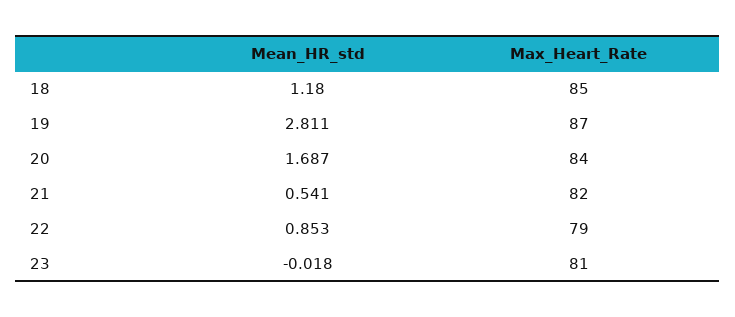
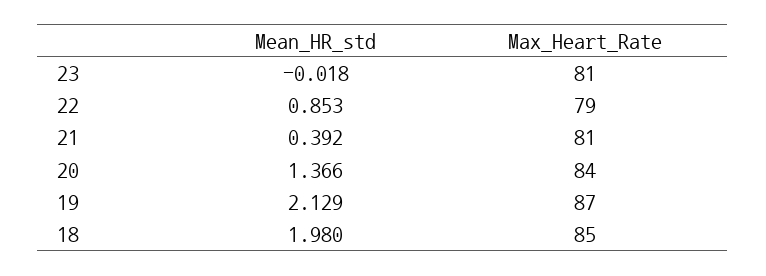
  {
    "Mean_HR_std": {
-     "18": 1.18,
+     "18": 1.98,
-     "19": 2.811,
+     "19": 2.129,
-     "20": 1.687,
+     "20": 1.366,
-     "21": 0.541,
+     "21": 0.392,
      "22": 0.853,
      "23": -0.018
    },
    "Max_Heart_Rate": {
      "18": 85,
      "19": 87,
      "20": 84,
-     "21": 82,
+     "21": 81,
      "22": 79,
      "23": 81
    }
  }

